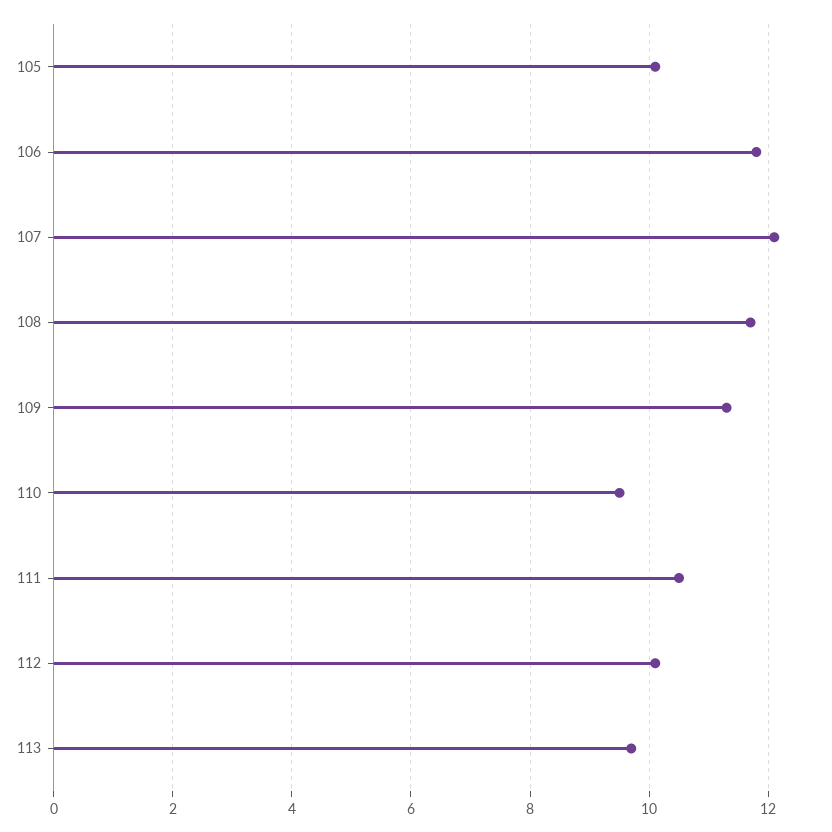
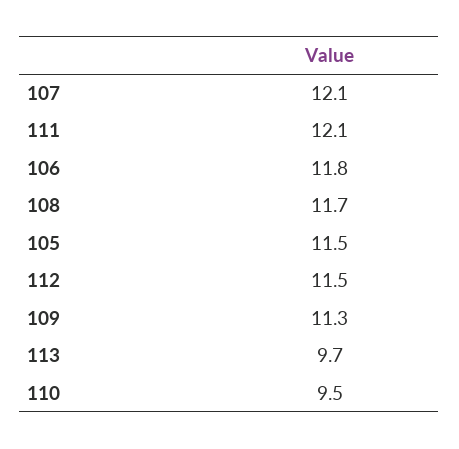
  {
-   "105": 10,
+   "105": 11.5,
    "106": 11.8,
    "107": 12.1,
    "108": 11.7,
    "109": 11.3,
    "110": 9.5,
-   "111": 10.5,
+   "111": 12.1,
-   "112": 10,
+   "112": 11.5,
    "113": 9.7
  }

